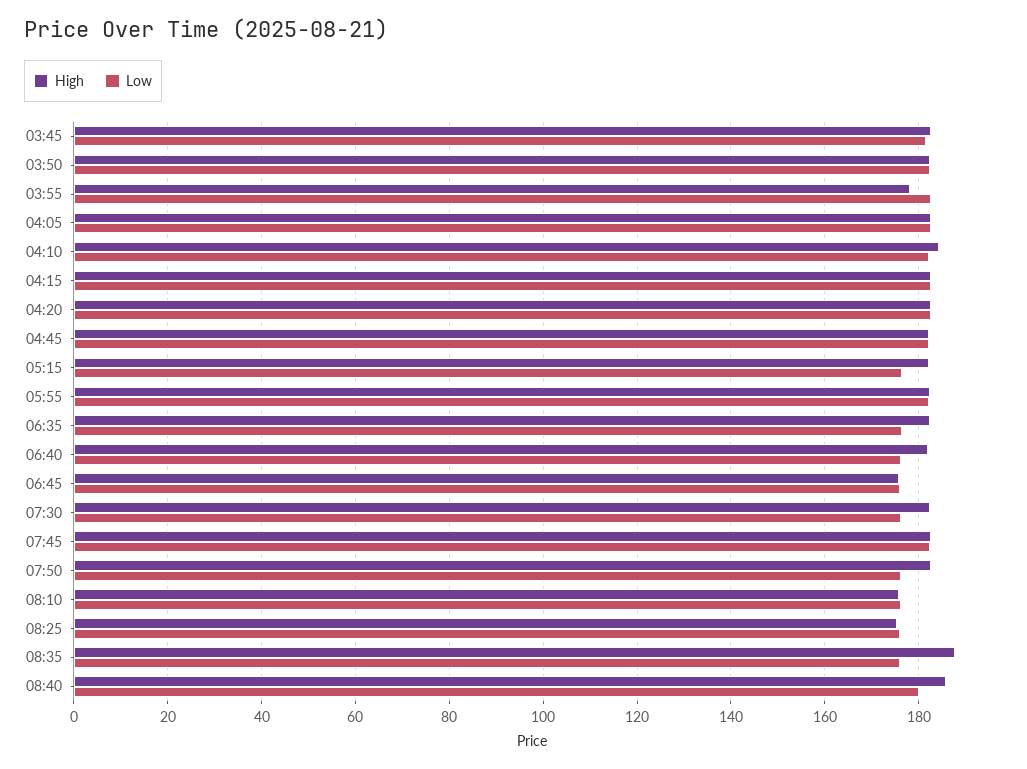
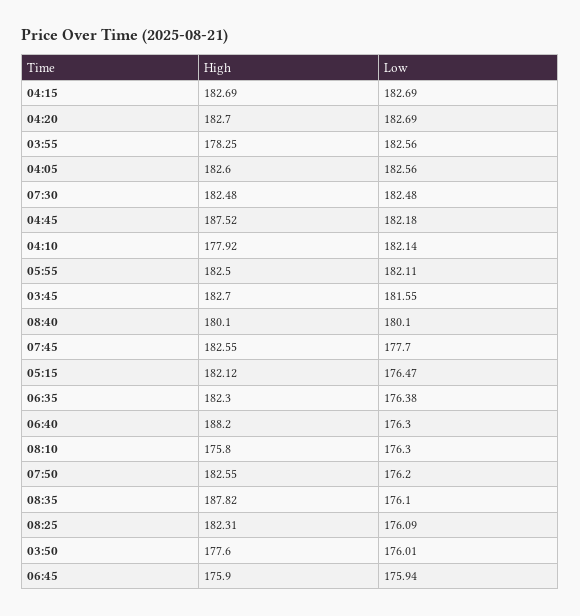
  {
    "High": {
      "03:45": 182.7,
-     "03:50": 182,
+     "03:50": 177.6,
      "03:55": 178.25,
      "04:05": 182.6,
-     "04:10": 184,
+     "04:10": 177.92,
      "04:15": 182.69,
      "04:20": 182.7,
-     "04:45": 182,
+     "04:45": 187.52,
      "05:15": 182.12,
      "05:55": 182.5,
      "06:35": 182.3,
-     "06:40": 182,
+     "06:40": 188.2,
      "06:45": 175.9,
      "07:30": 182.48,
      "07:45": 182.55,
      "07:50": 182.55,
      "08:10": 175.8,
-     "08:25": 176,
+     "08:25": 182.31,
      "08:35": 187.82,
-     "08:40": 186
+     "08:40": 180.1
    },
    "Low": {
      "03:45": 181.55,
-     "03:50": 182,
+     "03:50": 176.01,
      "03:55": 182.56,
      "04:05": 182.56,
      "04:10": 182.14,
      "04:15": 182.69,
      "04:20": 182.69,
      "04:45": 182.18,
      "05:15": 176.47,
      "05:55": 182.11,
      "06:35": 176.38,
      "06:40": 176.3,
      "06:45": 175.94,
-     "07:30": 176,
+     "07:30": 182.48,
-     "07:45": 182,
+     "07:45": 177.7,
      "07:50": 176.2,
      "08:10": 176.3,
      "08:25": 176.09,
      "08:35": 176.1,
      "08:40": 180.1
    }
  }

